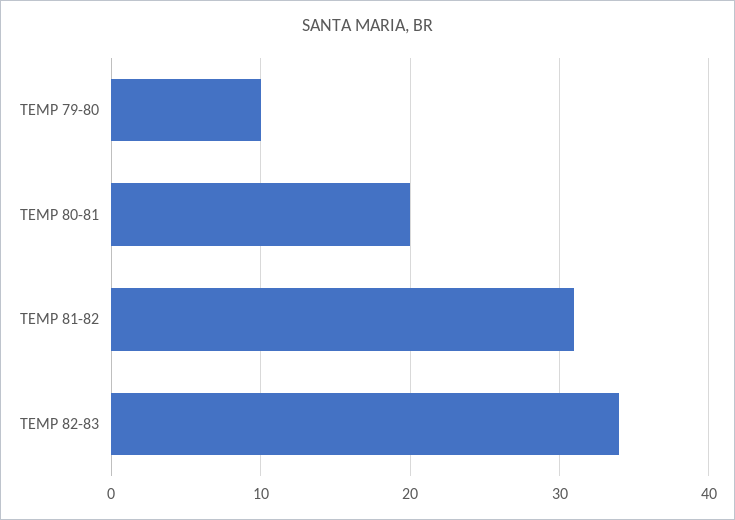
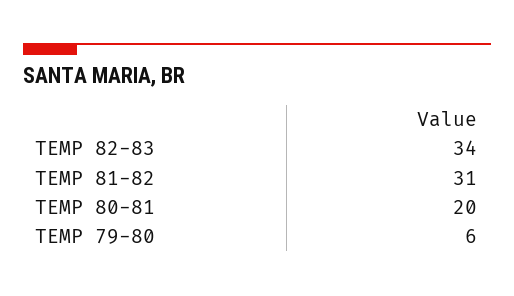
  {
-   "TEMP 79-80": 10,
+   "TEMP 79-80": 6,
    "TEMP 80-81": 20,
    "TEMP 81-82": 31,
    "TEMP 82-83": 34
  }

